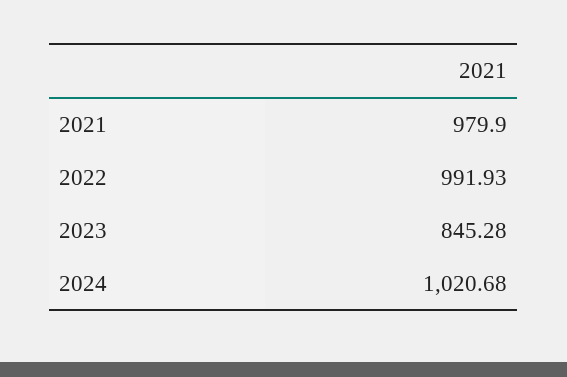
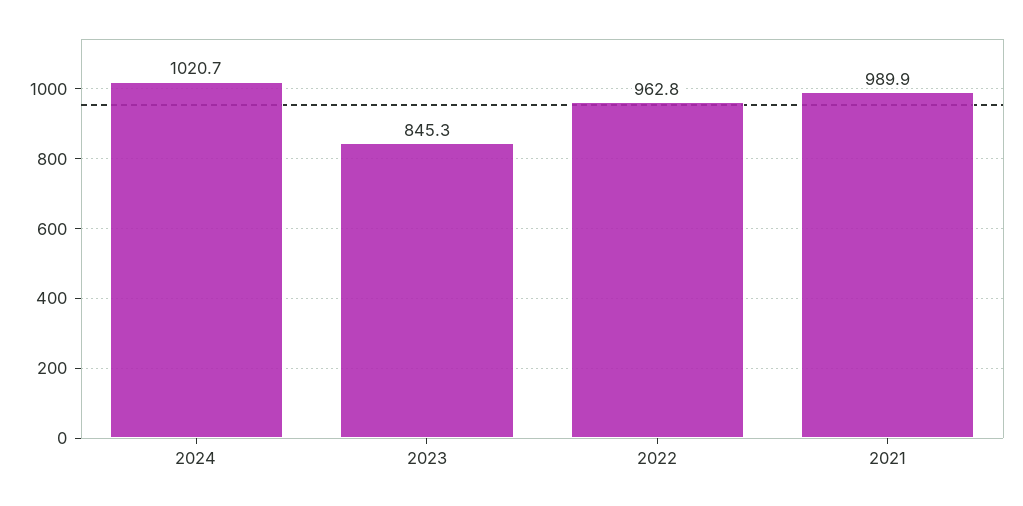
  {
-   "2021": 979.9,
+   "2021": 989.9,
-   "2022": 991.93,
+   "2022": 962.8,
    "2023": 845.28,
    "2024": 1020.68
  }

